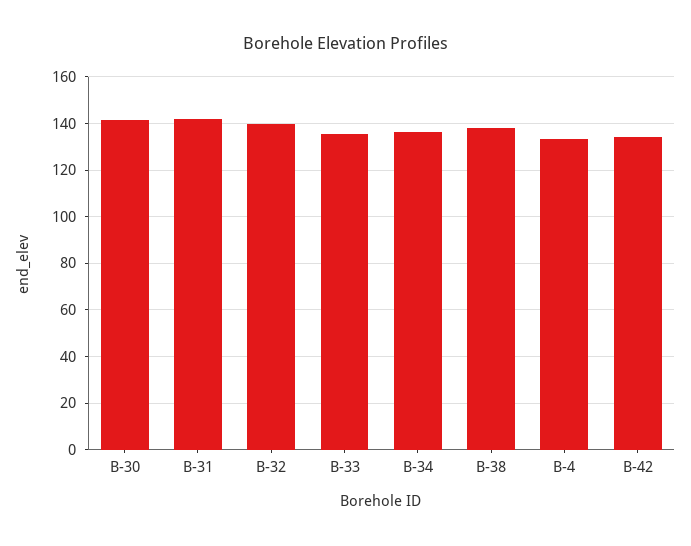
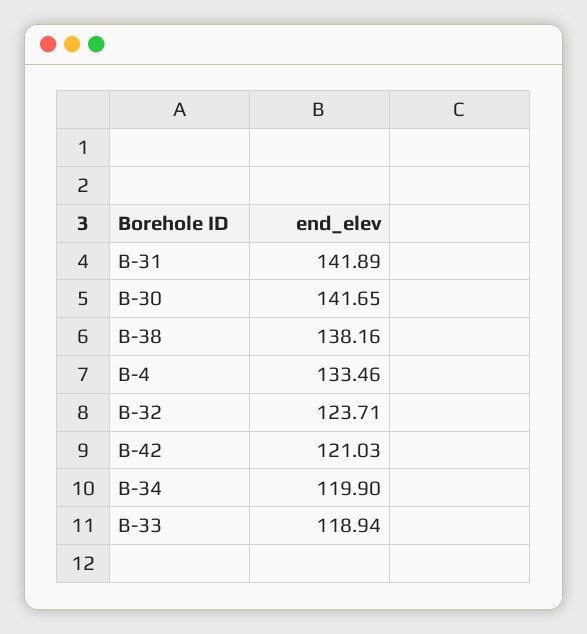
  {
    "B-30": 141.65,
    "B-31": 141.89,
-   "B-32": 140,
+   "B-32": 123.71,
-   "B-33": 135,
+   "B-33": 118.94,
-   "B-34": 135,
+   "B-34": 119.9,
    "B-38": 138.16,
    "B-4": 133.46,
-   "B-42": 135
+   "B-42": 121.03
  }

